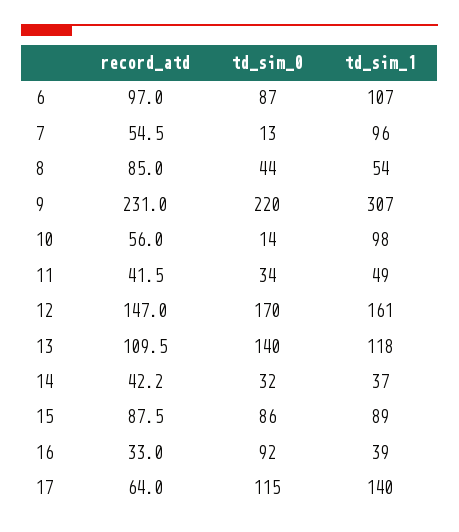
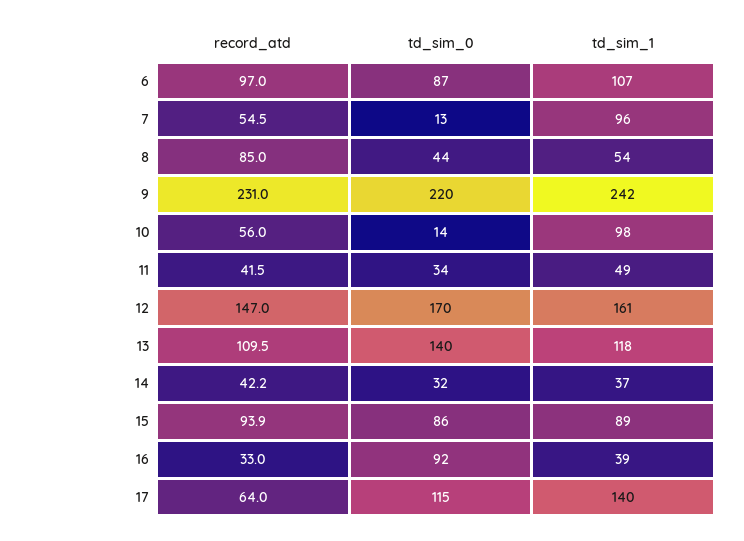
  {
    "record_atd": {
      "6": 97,
      "7": 54.5,
      "8": 85,
      "9": 231,
      "10": 56,
      "11": 41.5,
      "12": 147,
      "13": 109.5,
      "14": 42.2,
-     "15": 87.5,
+     "15": 93.9,
      "16": 33,
      "17": 64
    },
    "td_sim_0": {
      "6": 87,
      "7": 13,
      "8": 44,
      "9": 220,
      "10": 14,
      "11": 34,
      "12": 170,
      "13": 140,
      "14": 32,
      "15": 86,
      "16": 92,
      "17": 115
    },
    "td_sim_1": {
      "6": 107,
      "7": 96,
      "8": 54,
-     "9": 307,
+     "9": 242,
      "10": 98,
      "11": 49,
      "12": 161,
      "13": 118,
      "14": 37,
      "15": 89,
      "16": 39,
      "17": 140
    }
  }

